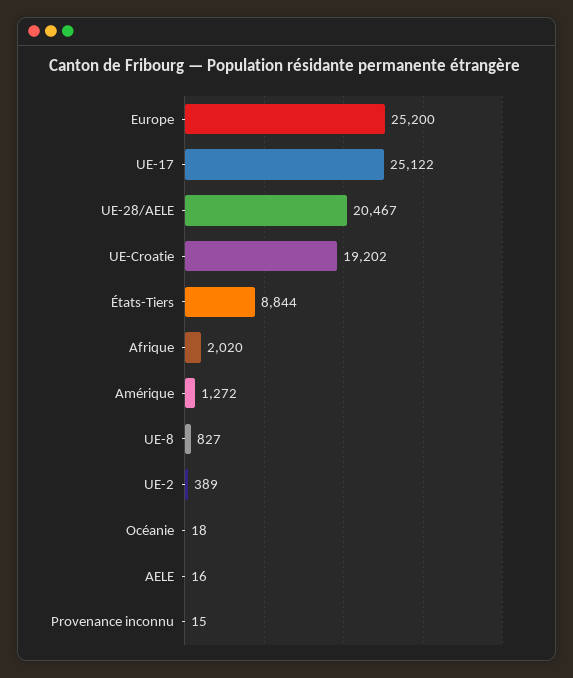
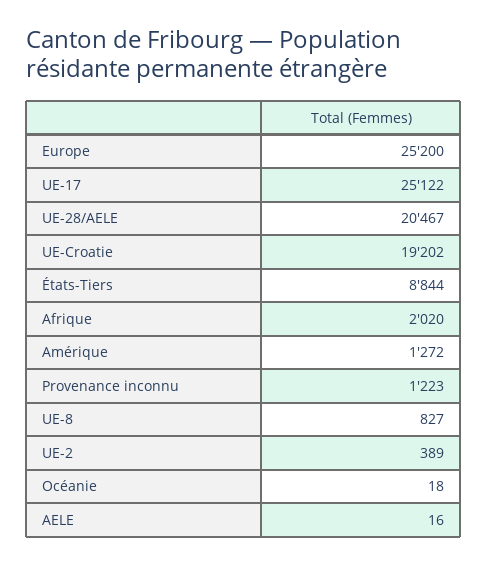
  {
    "Europe": 25200,
    "UE-17": 25122,
    "UE-28/AELE": 20467,
    "UE-Croatie": 19202,
    "États-Tiers": 8844,
    "Afrique": 2020,
    "Amérique": 1272,
    "UE-8": 827,
    "UE-2": 389,
    "Océanie": 18,
    "AELE": 16,
-   "Provenance inconnu": 15
+   "Provenance inconnu": 1223
  }

